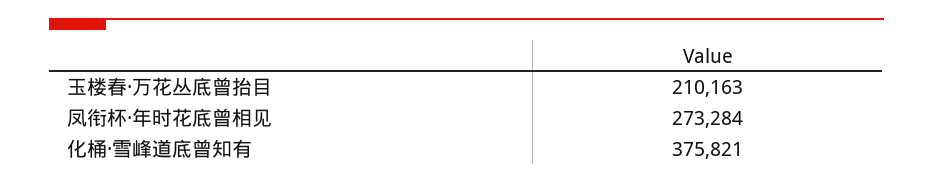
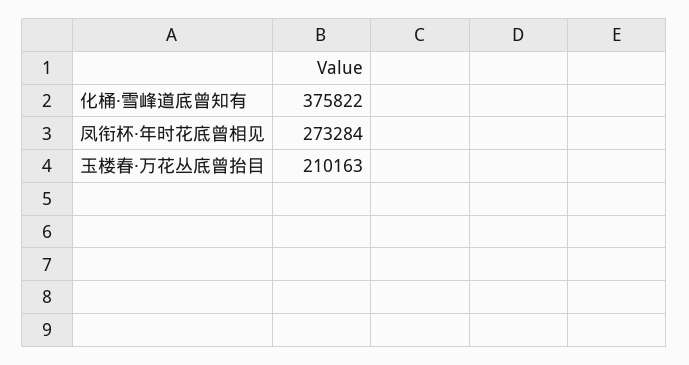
  {
    "玉楼春·万花丛底曾抬目": 210163,
    "凤衔杯·年时花底曾相见": 273284,
-   "化桶·雪峰道底曾知有": 375821
+   "化桶·雪峰道底曾知有": 375822
  }

